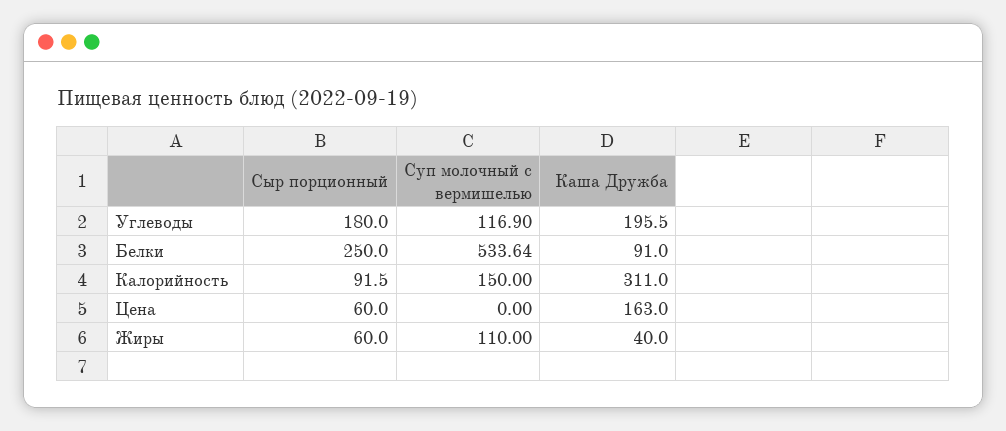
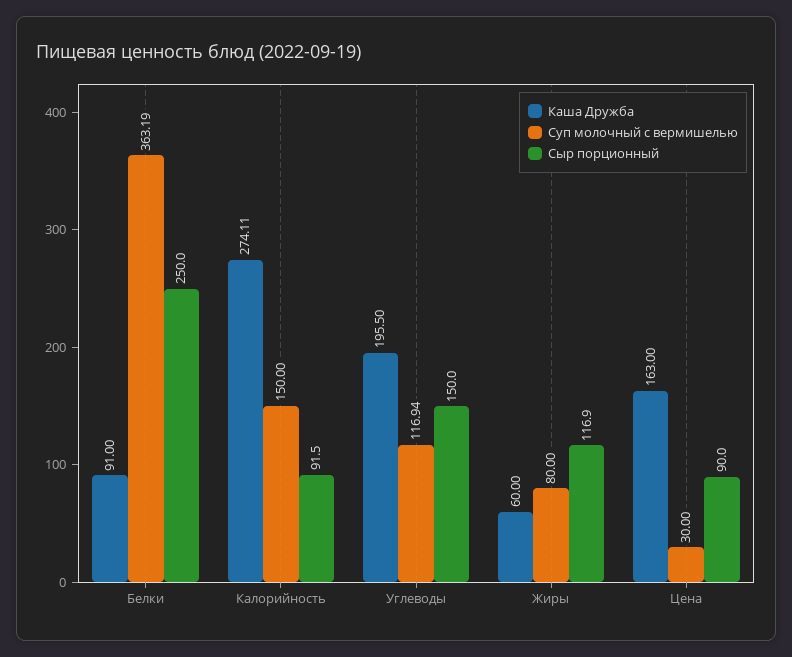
  {
    "Сыр порционный": {
-     "Углеводы": 180,
+     "Углеводы": 150,
      "Белки": 250,
      "Калорийность": 91.5,
-     "Цена": 60,
+     "Цена": 90,
-     "Жиры": 60
+     "Жиры": 116.9
    },
    "Суп молочный с вермишелью": {
-     "Углеводы": 116.9,
+     "Углеводы": 116.94,
-     "Белки": 533.64,
+     "Белки": 363.19,
      "Калорийность": 150,
-     "Цена": 0,
+     "Цена": 30,
-     "Жиры": 110
+     "Жиры": 80
    },
    "Каша Дружба": {
      "Углеводы": 195.5,
      "Белки": 91,
-     "Калорийность": 311,
+     "Калорийность": 274.11,
      "Цена": 163,
-     "Жиры": 40
+     "Жиры": 60
    }
  }

